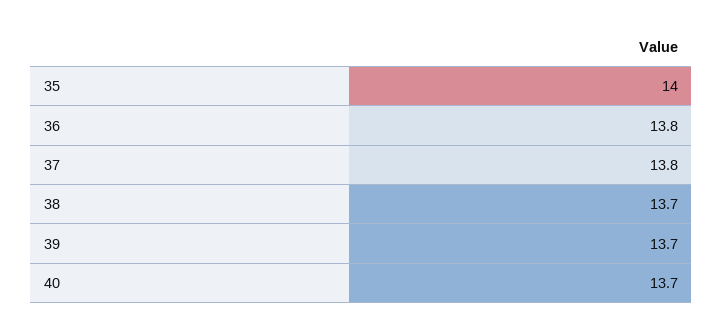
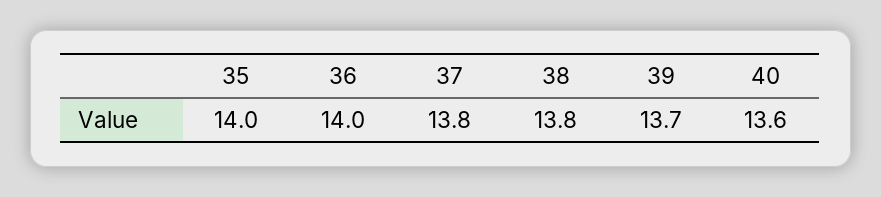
  {
    "35": 14,
-   "36": 13.8,
+   "36": 14,
    "37": 13.8,
-   "38": 13.7,
+   "38": 13.8,
    "39": 13.7,
-   "40": 13.7
+   "40": 13.6
  }

